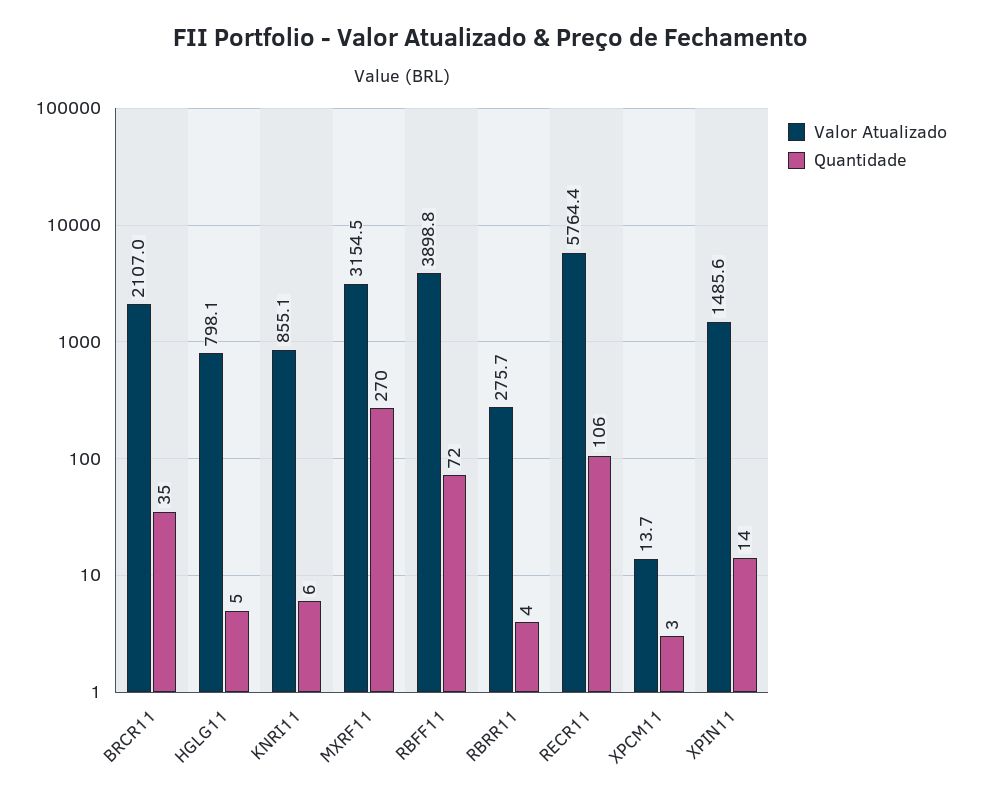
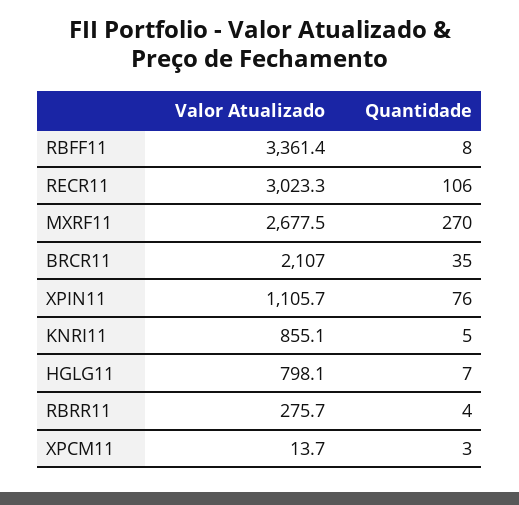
  {
    "Valor Atualizado": {
      "BRCR11": 2107,
      "HGLG11": 798.1,
      "KNRI11": 855.1,
-     "MXRF11": 3154.5,
+     "MXRF11": 2677.5,
-     "RBFF11": 3898.8,
+     "RBFF11": 3361.4,
      "RBRR11": 275.7,
-     "RECR11": 5764.4,
+     "RECR11": 3023.3,
      "XPCM11": 13.7,
-     "XPIN11": 1485.6
+     "XPIN11": 1105.7
    },
    "Quantidade": {
      "BRCR11": 35,
-     "HGLG11": 5,
+     "HGLG11": 7,
-     "KNRI11": 6,
+     "KNRI11": 5,
      "MXRF11": 270,
-     "RBFF11": 72,
+     "RBFF11": 8,
      "RBRR11": 4,
      "RECR11": 106,
      "XPCM11": 3,
-     "XPIN11": 14
+     "XPIN11": 76
    }
  }

